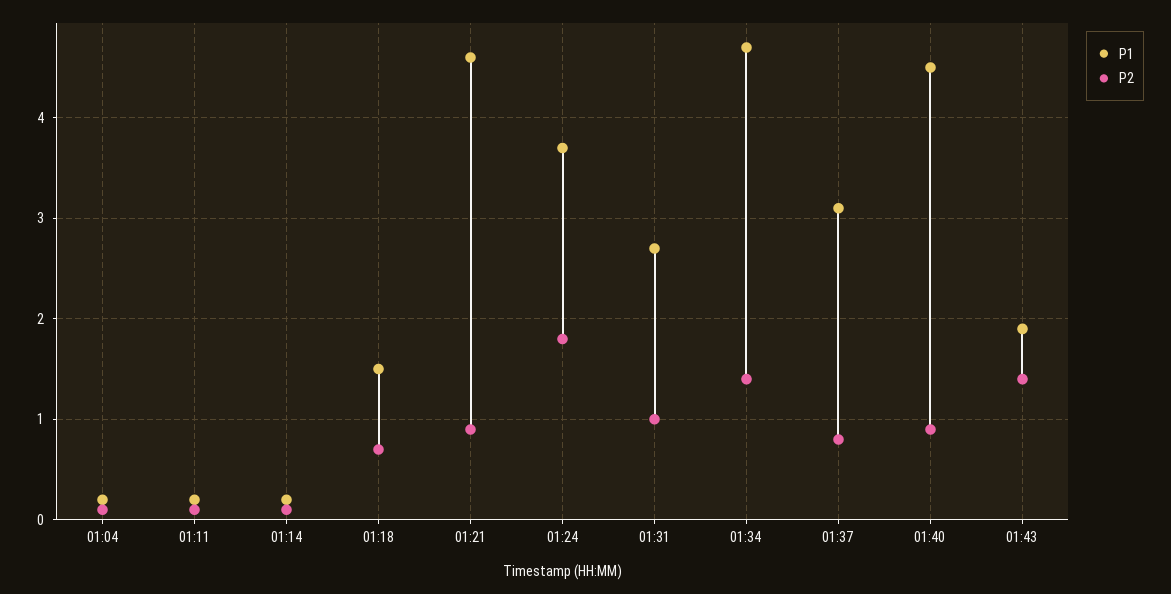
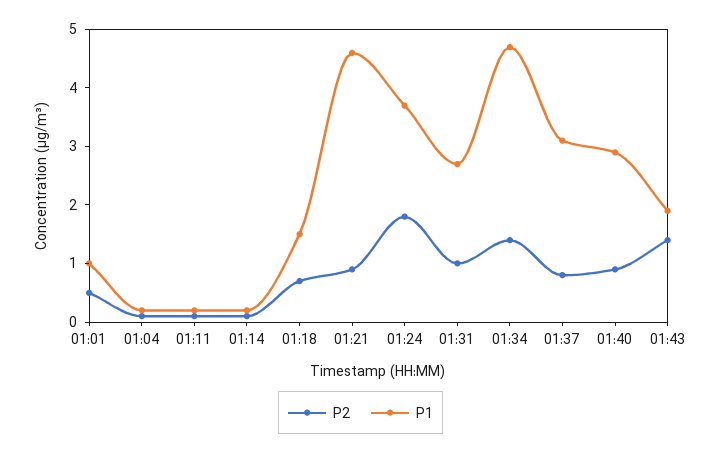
  {
    "P1": {
      "01:04": 0.2,
      "01:11": 0.2,
      "01:14": 0.2,
      "01:18": 1.5,
      "01:21": 4.6,
      "01:24": 3.7,
      "01:31": 2.7,
      "01:34": 4.7,
      "01:37": 3.1,
-     "01:40": 4.5,
+     "01:40": 3,
-     "01:43": 1.9
+     "01:43": 1.9,
+     "01:01": 1
    },
    "P2": {
      "01:04": 0.1,
      "01:11": 0.1,
      "01:14": 0.1,
      "01:18": 0.7,
      "01:21": 0.9,
      "01:24": 1.8,
      "01:31": 1,
      "01:34": 1.4,
      "01:37": 0.8,
      "01:40": 0.9,
-     "01:43": 1.4
+     "01:43": 1.4,
+     "01:01": 0.5
    }
  }

